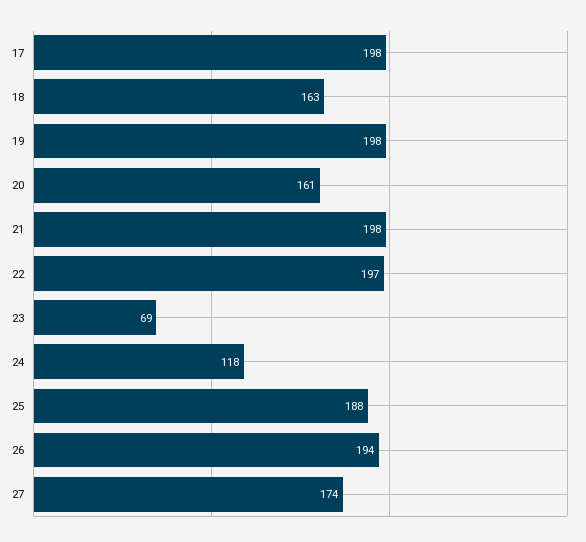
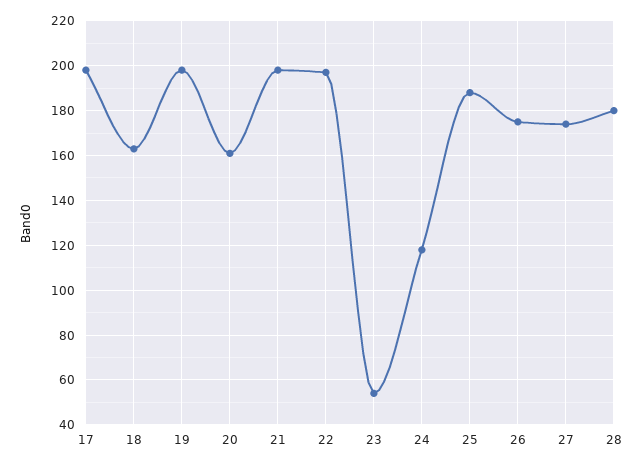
  {
    "17": 198,
    "18": 163,
    "19": 198,
    "20": 161,
    "21": 198,
    "22": 197,
-   "23": 69,
+   "23": 55,
    "24": 118,
    "25": 188,
-   "26": 194,
+   "26": 175,
-   "27": 174
+   "27": 174,
+   "28": 180
  }

